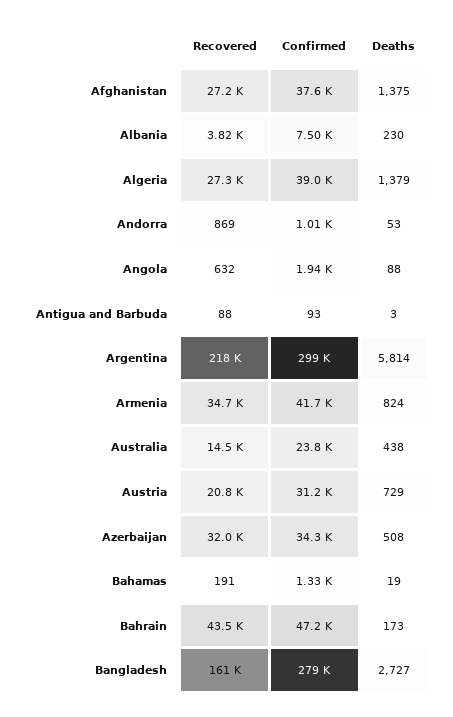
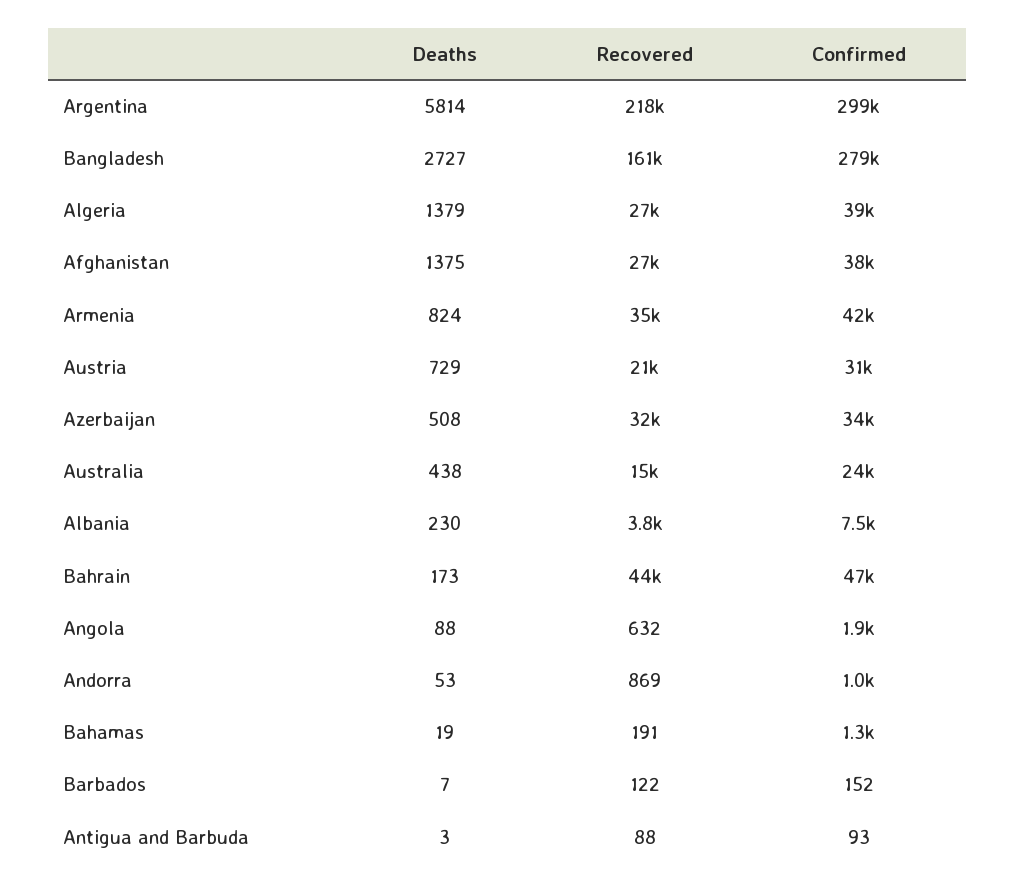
  {
    "Recovered": {
      "Afghanistan": 27200,
      "Albania": 3820,
      "Algeria": 27300,
      "Andorra": 869,
      "Angola": 632,
      "Antigua and Barbuda": 88,
      "Argentina": 218000,
      "Armenia": 34700,
      "Australia": 14500,
      "Austria": 20800,
      "Azerbaijan": 32000,
      "Bahamas": 191,
      "Bahrain": 43500,
-     "Bangladesh": 161000
+     "Bangladesh": 161000,
+     "Barbados": 122
    },
    "Confirmed": {
      "Afghanistan": 37600,
      "Albania": 7500,
      "Algeria": 39000,
      "Andorra": 1010,
      "Angola": 1940,
      "Antigua and Barbuda": 93,
      "Argentina": 299000,
      "Armenia": 41700,
      "Australia": 23800,
      "Austria": 31200,
      "Azerbaijan": 34300,
      "Bahamas": 1330,
      "Bahrain": 47200,
-     "Bangladesh": 279000
+     "Bangladesh": 279000,
+     "Barbados": 152
    },
    "Deaths": {
      "Afghanistan": 1375,
      "Albania": 230,
      "Algeria": 1379,
      "Andorra": 53,
      "Angola": 88,
      "Antigua and Barbuda": 3,
      "Argentina": 5814,
      "Armenia": 824,
      "Australia": 438,
      "Austria": 729,
      "Azerbaijan": 508,
      "Bahamas": 19,
      "Bahrain": 173,
-     "Bangladesh": 2727
+     "Bangladesh": 2727,
+     "Barbados": 7
    }
  }

